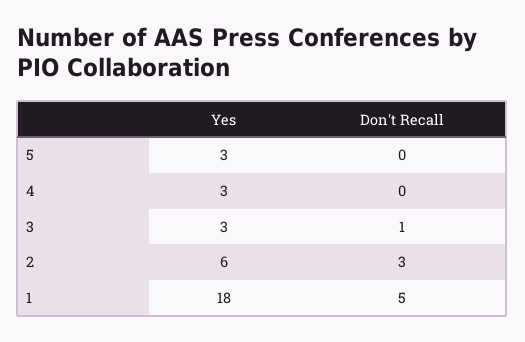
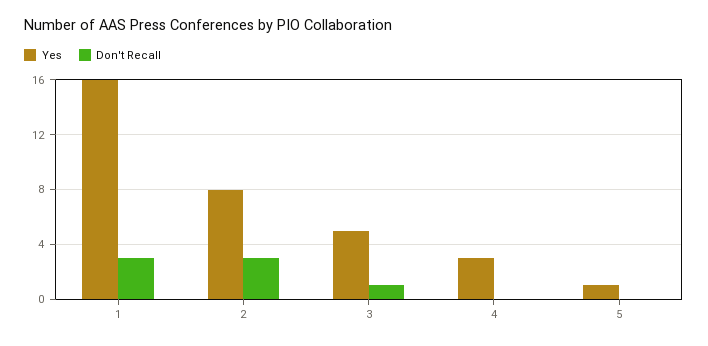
  {
    "Yes": {
-     "5": 3,
+     "5": 1,
      "4": 3,
-     "3": 3,
+     "3": 5,
-     "2": 6,
+     "2": 8,
-     "1": 18
+     "1": 16
    },
    "Don't Recall": {
      "5": 0,
      "4": 0,
      "3": 1,
      "2": 3,
-     "1": 5
+     "1": 3
    }
  }

